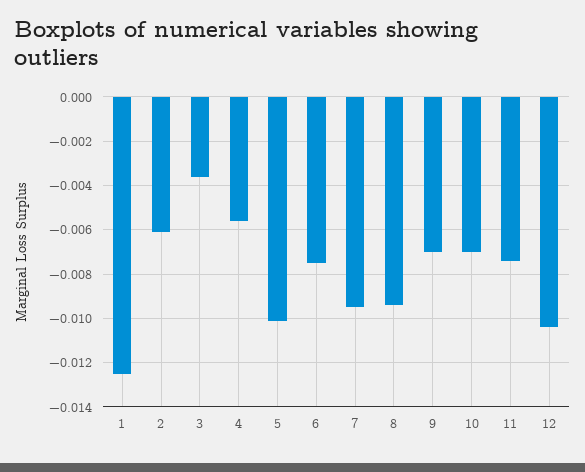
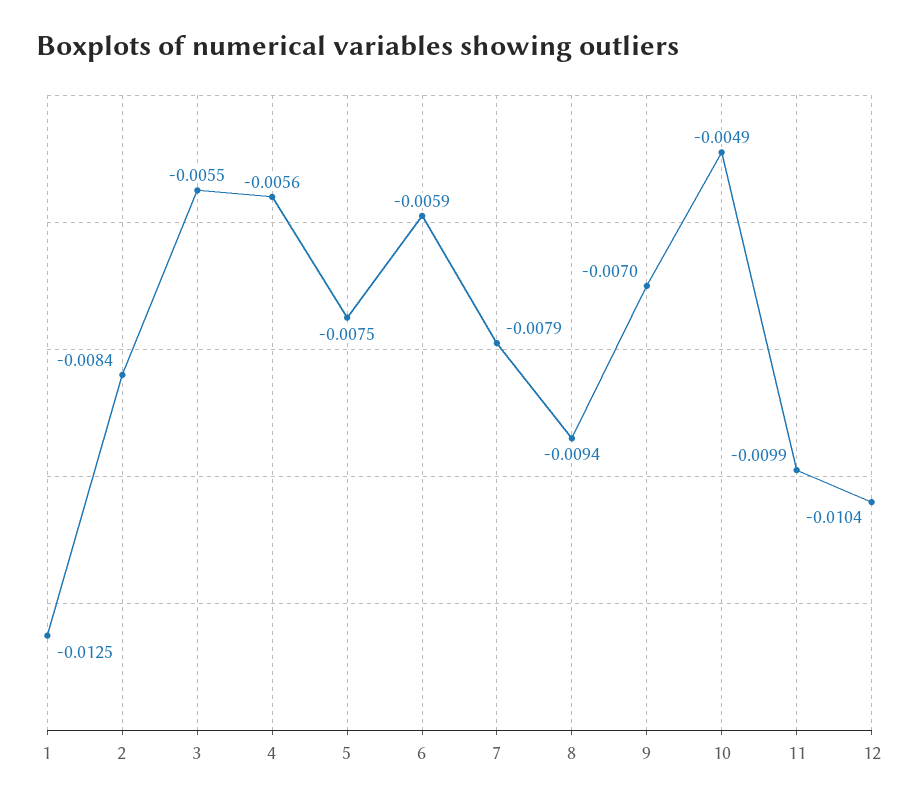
  {
    "1": -0.0125,
-   "2": -0.006,
+   "2": -0.0084,
-   "3": -0.0035,
+   "3": -0.0055,
    "4": -0.0056,
-   "5": -0.01,
+   "5": -0.0075,
-   "6": -0.0075,
+   "6": -0.0059,
-   "7": -0.0095,
+   "7": -0.0079,
    "8": -0.0094,
    "9": -0.007,
-   "10": -0.007,
+   "10": -0.0049,
-   "11": -0.0075,
+   "11": -0.0099,
    "12": -0.0104
  }

